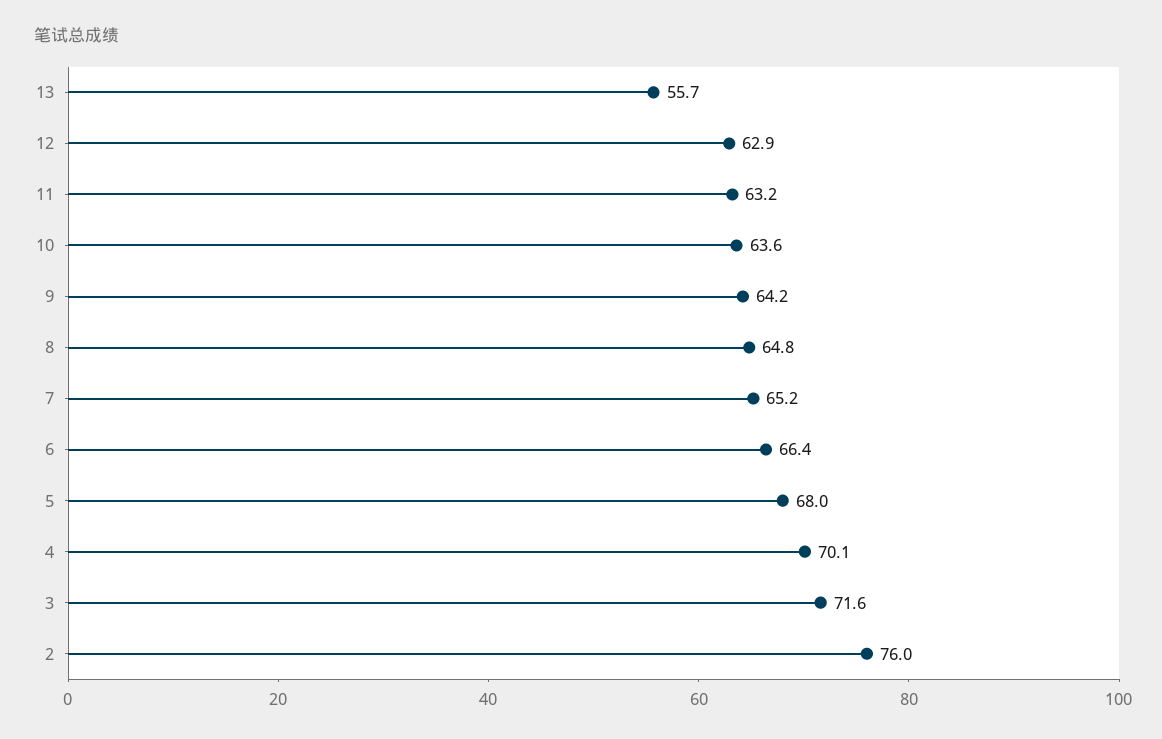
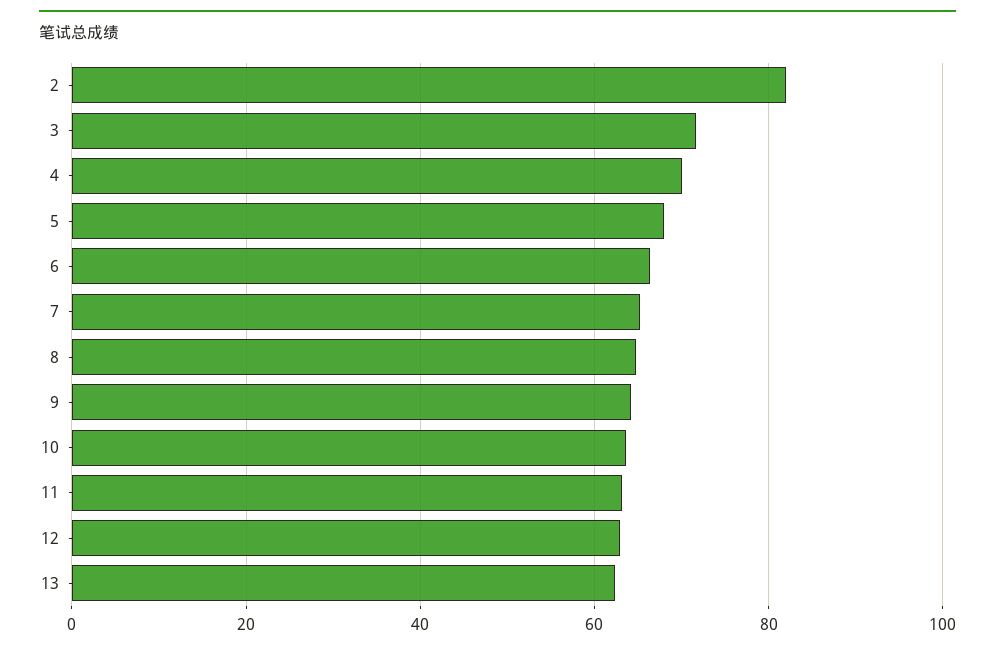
  {
-   "13": 55.7,
+   "13": 62,
    "12": 62.9,
    "11": 63.2,
    "10": 63.6,
    "9": 64.2,
    "8": 64.8,
    "7": 65.2,
    "6": 66.4,
    "5": 68,
    "4": 70.1,
    "3": 71.6,
-   "2": 76
+   "2": 82
  }

